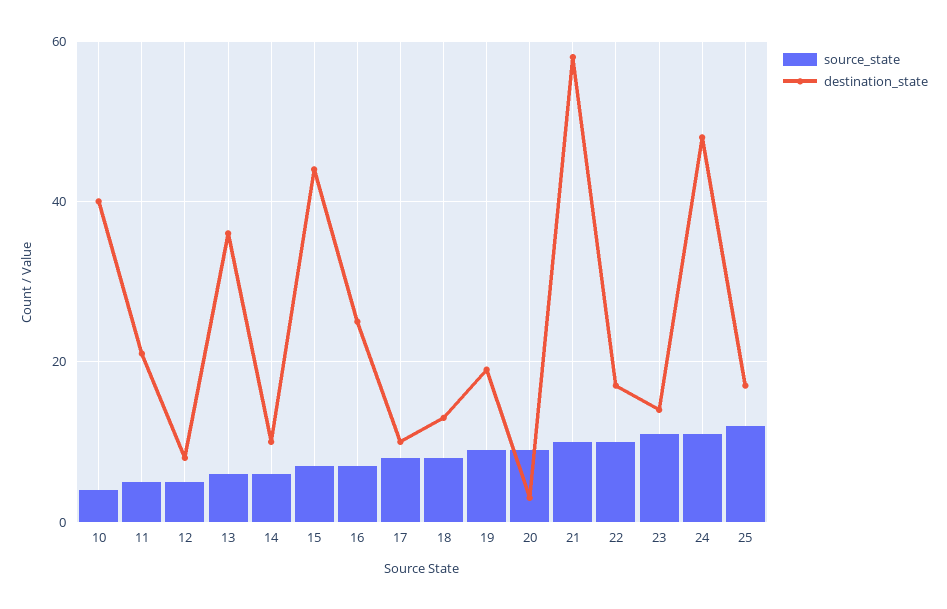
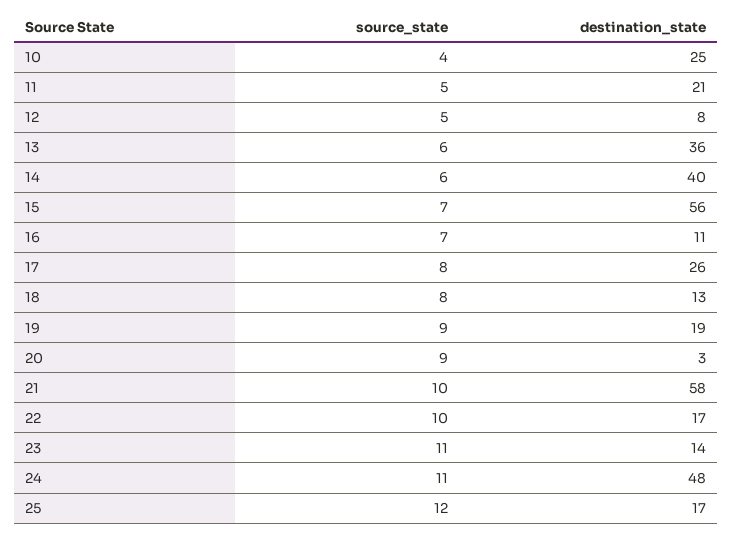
  {
    "source_state": {
      "10": 4,
      "11": 5,
      "12": 5,
      "13": 6,
      "14": 6,
      "15": 7,
      "16": 7,
      "17": 8,
      "18": 8,
      "19": 9,
      "20": 9,
      "21": 10,
      "22": 10,
      "23": 11,
      "24": 11,
      "25": 12
    },
    "destination_state": {
-     "10": 40,
+     "10": 25,
      "11": 21,
      "12": 8,
      "13": 36,
-     "14": 10,
+     "14": 40,
-     "15": 45,
+     "15": 56,
-     "16": 25,
+     "16": 11,
-     "17": 10,
+     "17": 26,
      "18": 13,
      "19": 19,
      "20": 3,
      "21": 58,
      "22": 17,
      "23": 14,
      "24": 48,
      "25": 17
    }
  }

